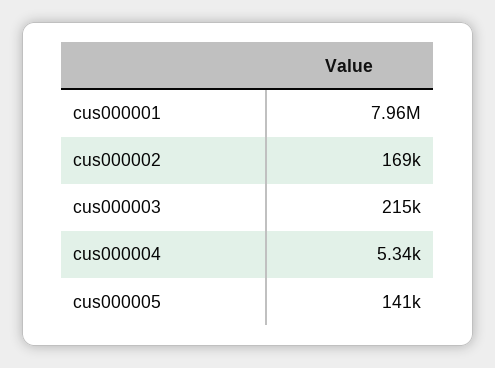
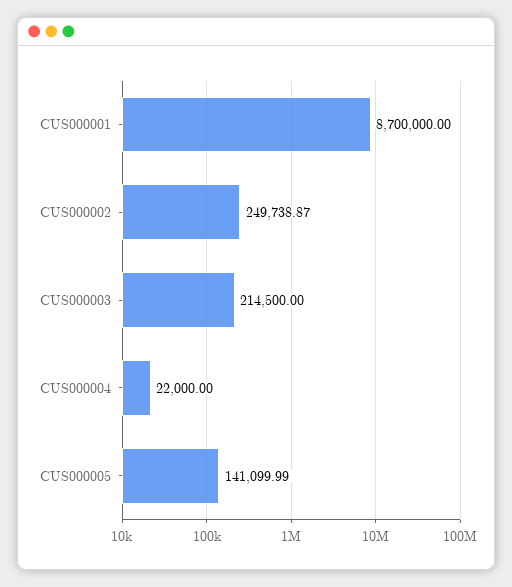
  {
-   "cus000001": 7960000,
+   "cus000001": 8700000,
-   "cus000002": 169000,
+   "cus000002": 249738.87,
    "cus000003": 214500,
-   "cus000004": 5340,
+   "cus000004": 22000,
    "cus000005": 141099.99
  }

